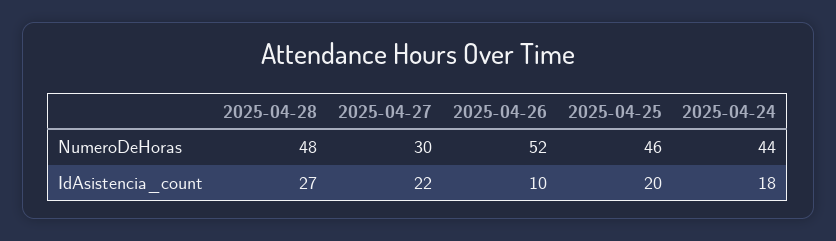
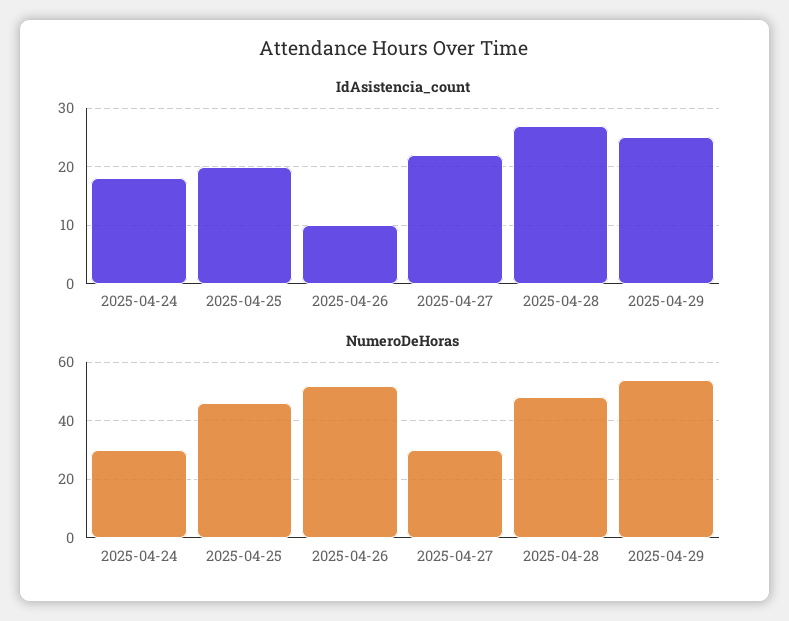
  {
    "NumeroDeHoras": {
      "2025-04-28": 48,
      "2025-04-27": 30,
      "2025-04-26": 52,
      "2025-04-25": 46,
-     "2025-04-24": 44
+     "2025-04-24": 30,
+     "2025-04-29": 55
    },
    "IdAsistencia_count": {
      "2025-04-28": 27,
      "2025-04-27": 22,
      "2025-04-26": 10,
      "2025-04-25": 20,
-     "2025-04-24": 18
+     "2025-04-24": 18,
+     "2025-04-29": 25
    }
  }

